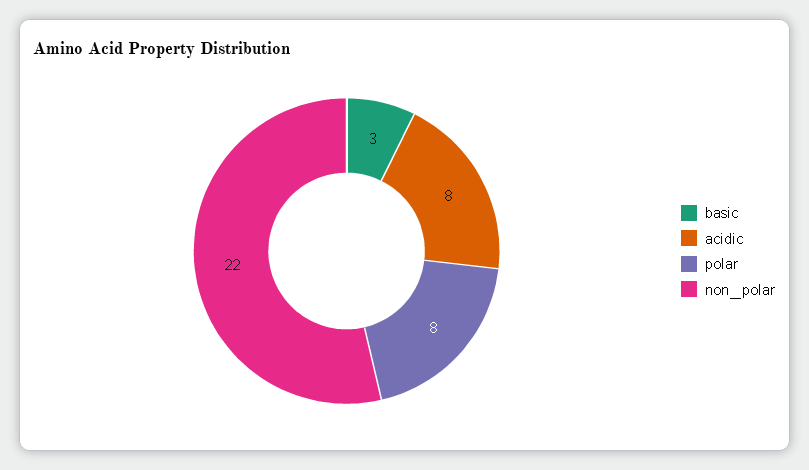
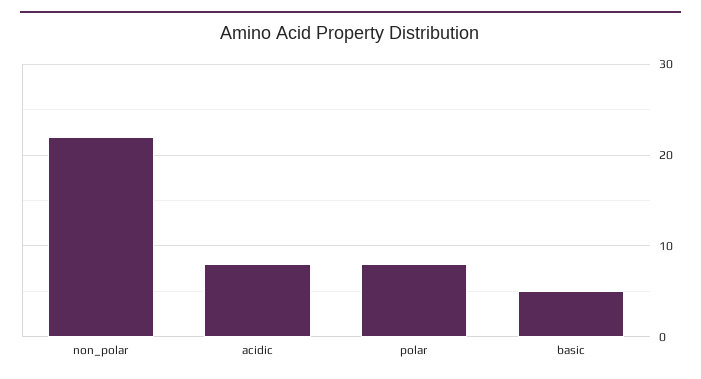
  {
-   "basic": 3,
+   "basic": 5,
    "acidic": 8,
    "polar": 8,
    "non_polar": 22
  }

